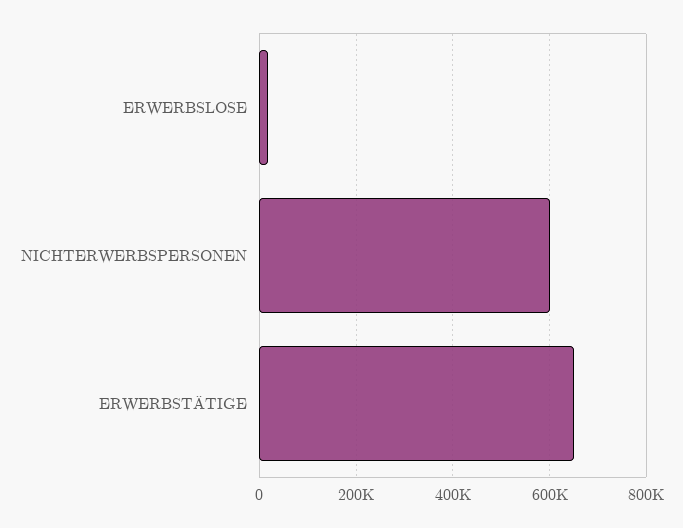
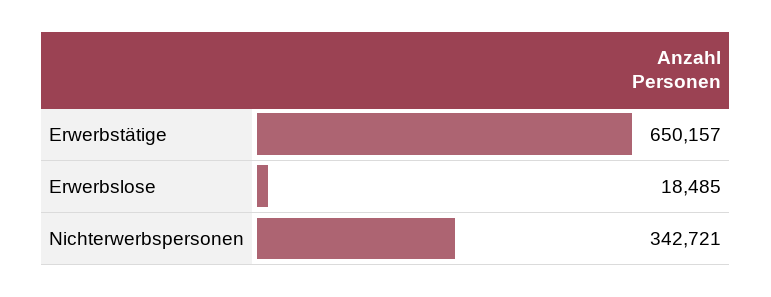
  {
    "ERWERBSLOSE": 18485,
-   "NICHTERWERBSPERSONEN": 600000,
+   "NICHTERWERBSPERSONEN": 342721,
    "ERWERBSTÄTIGE": 650157
  }

